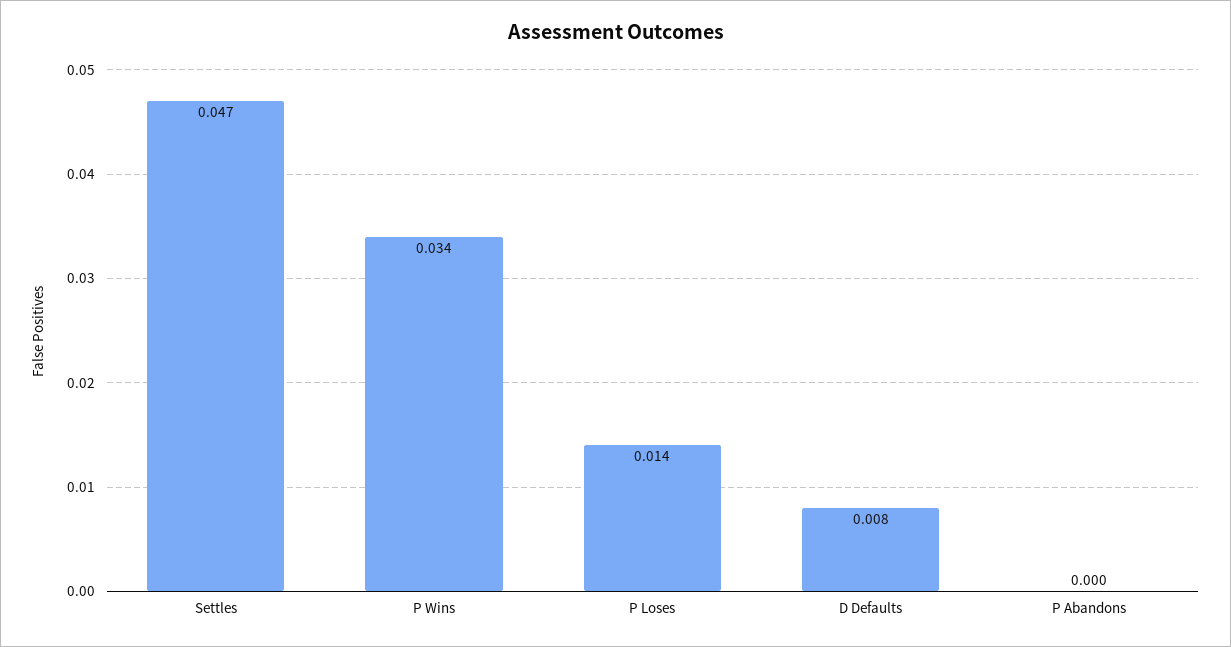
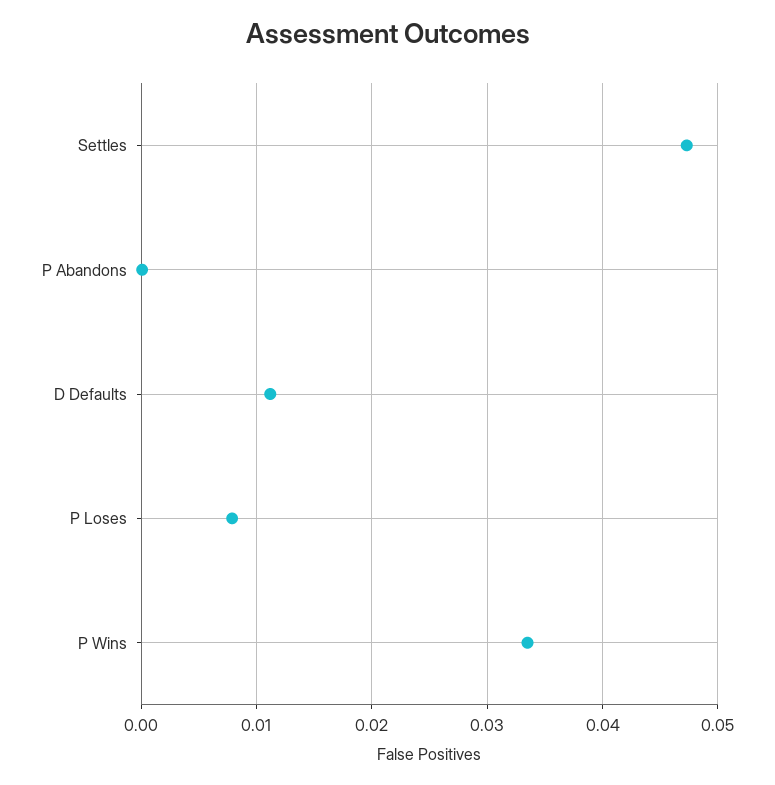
  {
    "Settles": 0.047,
    "P Wins": 0.034,
-   "P Loses": 0.014,
+   "P Loses": 0.008,
-   "D Defaults": 0.008,
+   "D Defaults": 0.011,
    "P Abandons": 0
  }

